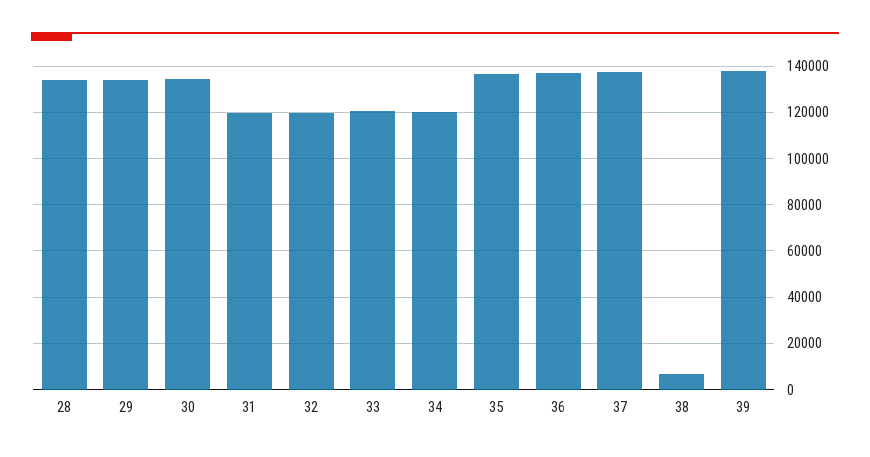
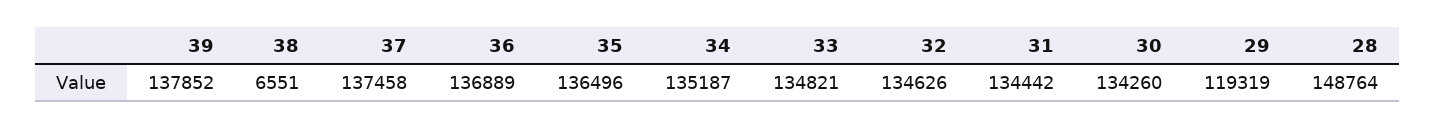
  {
-   "28": 135000,
+   "28": 148764,
-   "29": 135000,
+   "29": 119319,
    "30": 134260,
-   "31": 120000,
+   "31": 134442,
-   "32": 120000,
+   "32": 134626,
-   "33": 120000,
+   "33": 134821,
-   "34": 120000,
+   "34": 135187,
    "35": 136496,
    "36": 136889,
    "37": 137458,
    "38": 6551,
    "39": 137852
  }

